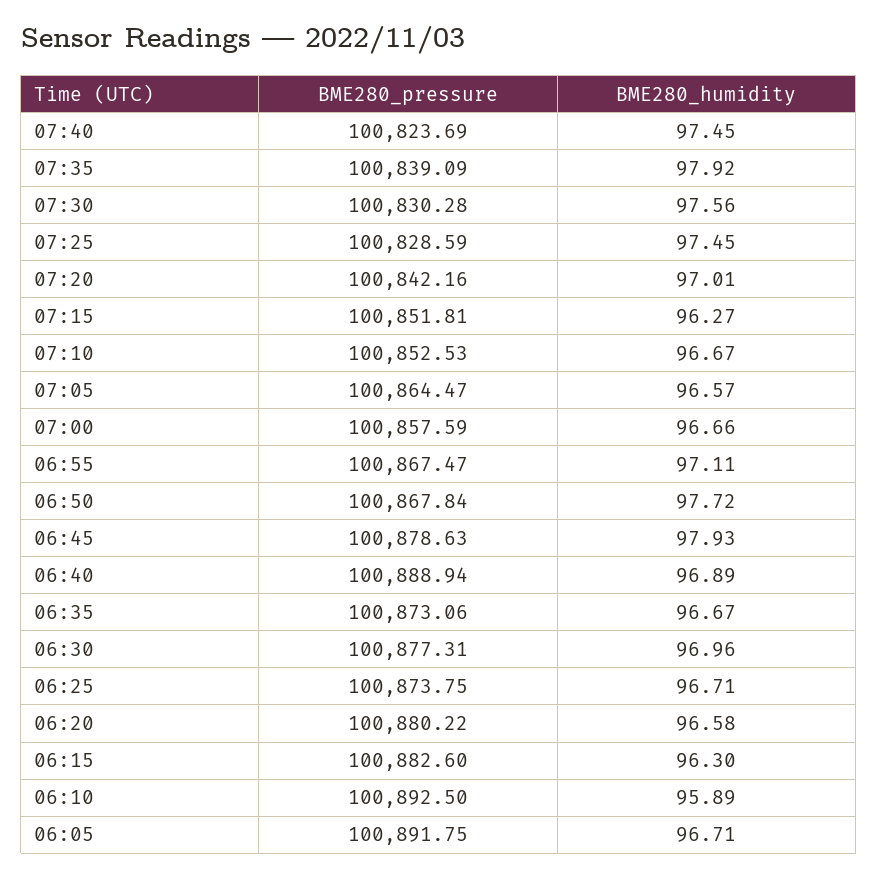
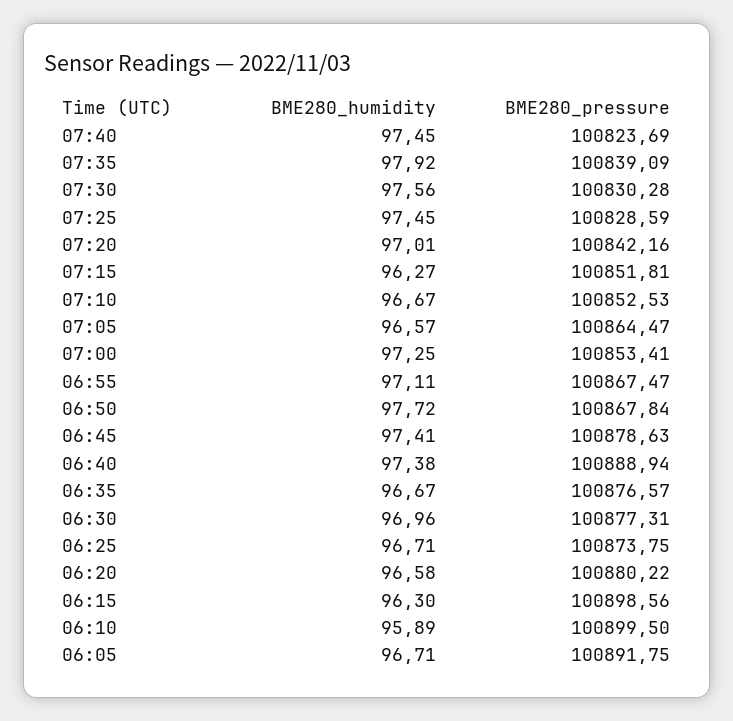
  {
    "BME280_pressure": {
      "07:40": 100823.69,
      "07:35": 100839.09,
      "07:30": 100830.28,
      "07:25": 100828.59,
      "07:20": 100842.16,
      "07:15": 100851.81,
      "07:10": 100852.53,
      "07:05": 100864.47,
-     "07:00": 100857.59,
+     "07:00": 100853.41,
      "06:55": 100867.47,
      "06:50": 100867.84,
      "06:45": 100878.63,
      "06:40": 100888.94,
-     "06:35": 100873.06,
+     "06:35": 100876.57,
      "06:30": 100877.31,
      "06:25": 100873.75,
      "06:20": 100880.22,
-     "06:15": 100882.6,
+     "06:15": 100898.56,
-     "06:10": 100892.5,
+     "06:10": 100899.5,
      "06:05": 100891.75
    },
    "BME280_humidity": {
      "07:40": 97.45,
      "07:35": 97.92,
      "07:30": 97.56,
      "07:25": 97.45,
      "07:20": 97.01,
      "07:15": 96.27,
      "07:10": 96.67,
      "07:05": 96.57,
-     "07:00": 96.66,
+     "07:00": 97.25,
      "06:55": 97.11,
      "06:50": 97.72,
-     "06:45": 97.93,
+     "06:45": 97.41,
-     "06:40": 96.89,
+     "06:40": 97.38,
      "06:35": 96.67,
      "06:30": 96.96,
      "06:25": 96.71,
      "06:20": 96.58,
      "06:15": 96.3,
      "06:10": 95.89,
      "06:05": 96.71
    }
  }

